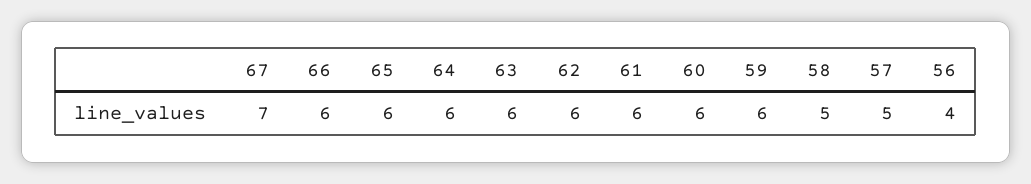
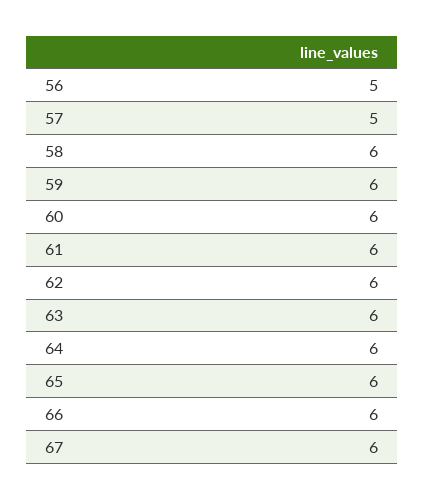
  {
-   "67": 7,
+   "67": 6,
    "66": 6,
    "65": 6,
    "64": 6,
    "63": 6,
    "62": 6,
    "61": 6,
    "60": 6,
    "59": 6,
-   "58": 5,
+   "58": 6,
    "57": 5,
-   "56": 4
+   "56": 5
  }

